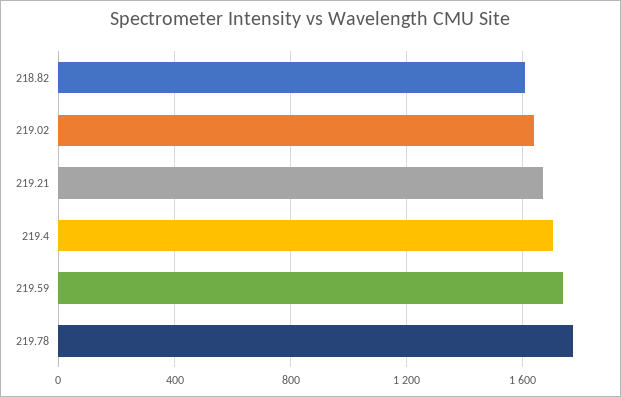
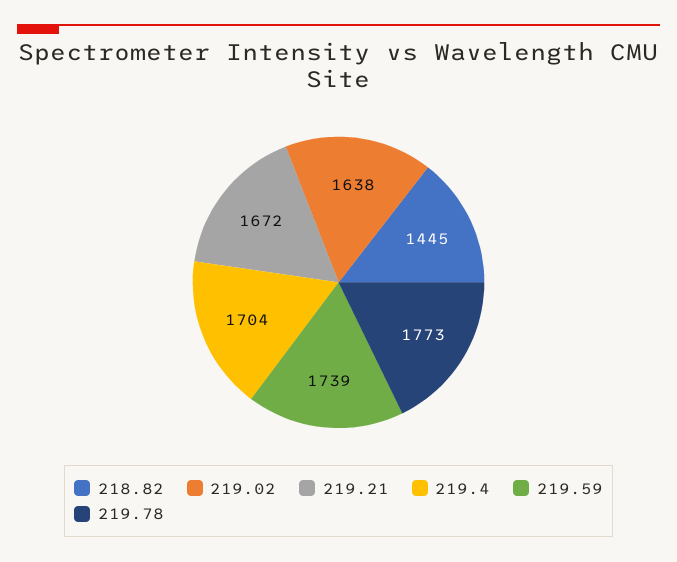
  {
-   "218.82": 1600,
+   "218.82": 1445,
    "219.02": 1638,
    "219.21": 1672,
    "219.4": 1704,
    "219.59": 1739,
    "219.78": 1773
  }

